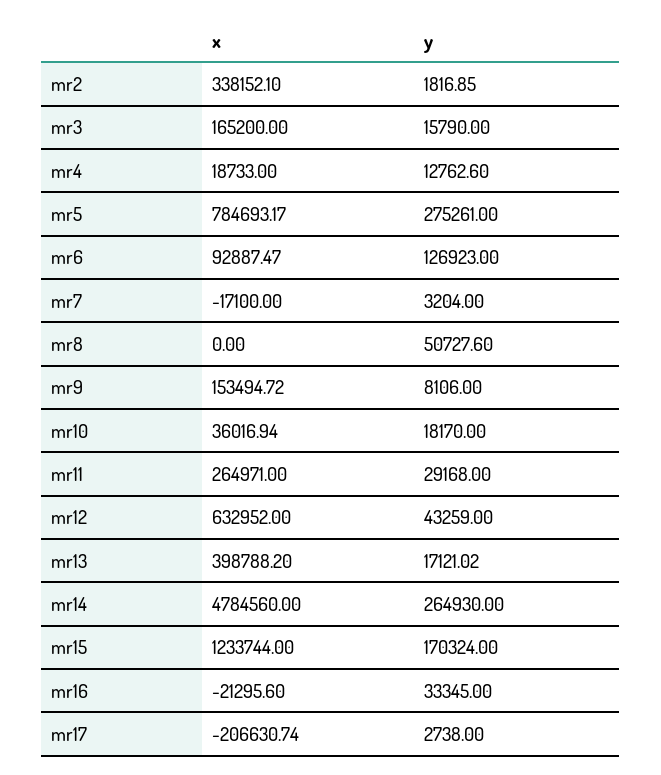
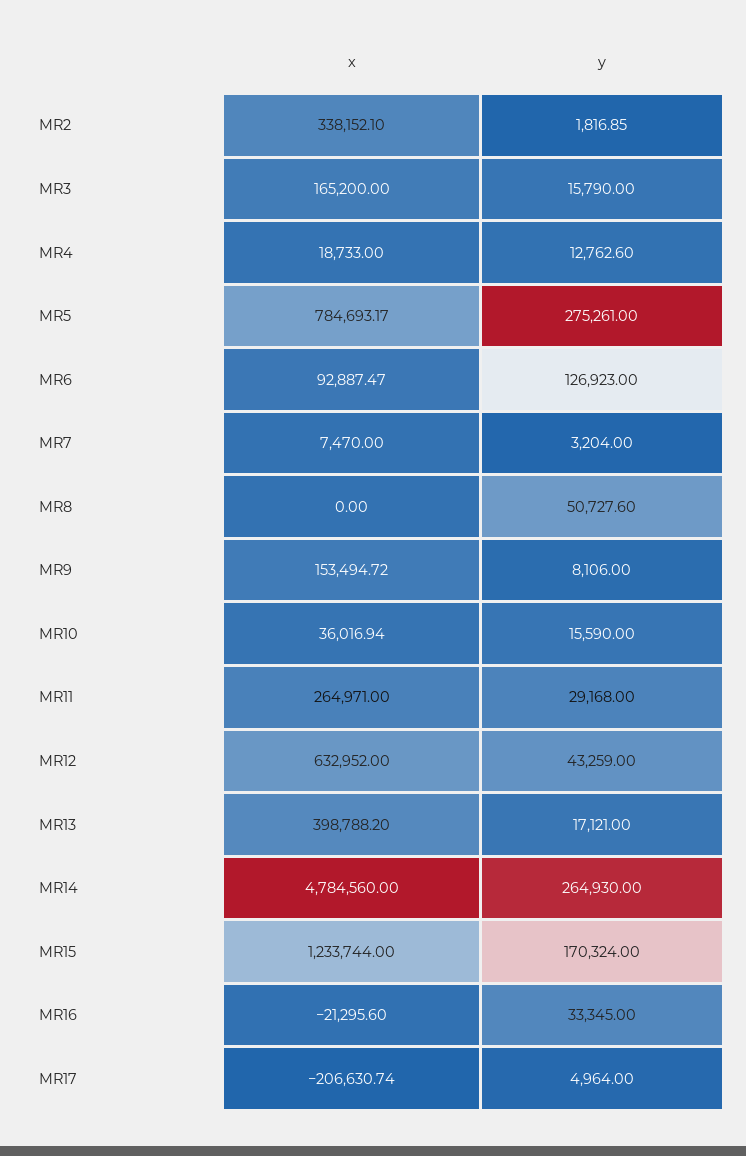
  {
    "x": {
      "mr2": 338152.1,
      "mr3": 165200,
      "mr4": 18733,
      "mr5": 784693.17,
      "mr6": 92887.47,
-     "mr7": -17100,
+     "mr7": 7470,
      "mr8": 0,
      "mr9": 153494.72,
      "mr10": 36016.94,
      "mr11": 264971,
      "mr12": 632952,
      "mr13": 398788.2,
      "mr14": 4784560,
      "mr15": 1233744,
      "mr16": -21295.6,
      "mr17": -206630.74
    },
    "y": {
      "mr2": 1816.85,
      "mr3": 15790,
      "mr4": 12762.6,
      "mr5": 275261,
      "mr6": 126923,
      "mr7": 3204,
      "mr8": 50727.6,
      "mr9": 8106,
-     "mr10": 18170,
+     "mr10": 15590,
      "mr11": 29168,
      "mr12": 43259,
-     "mr13": 17121.02,
+     "mr13": 17121,
      "mr14": 264930,
      "mr15": 170324,
      "mr16": 33345,
-     "mr17": 2738
+     "mr17": 4964
    }
  }

